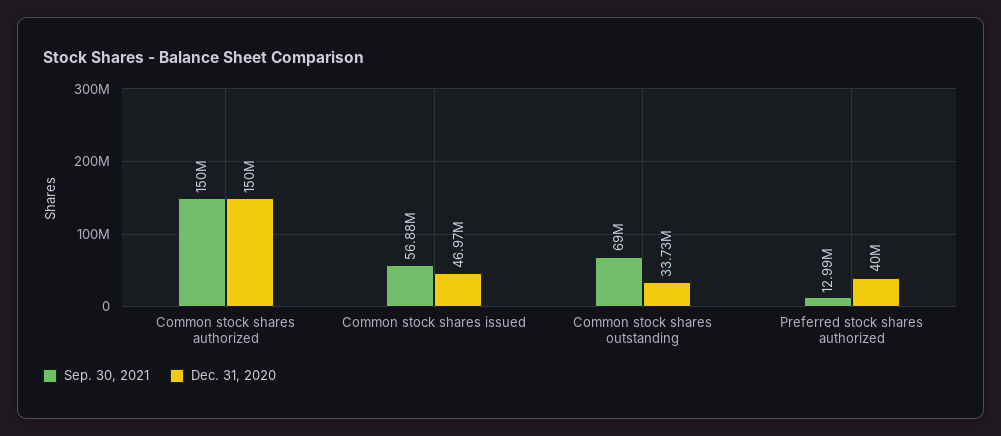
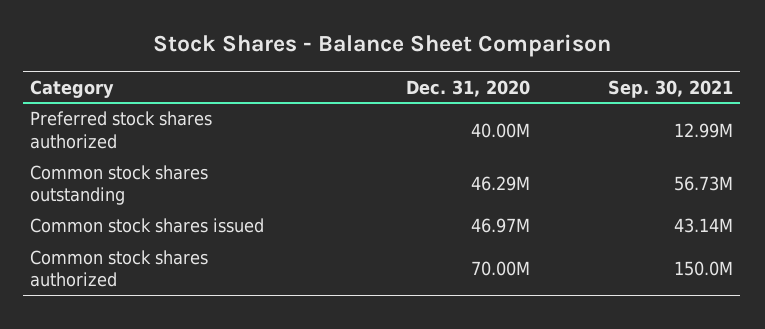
  {
    "Sep. 30, 2021": {
      "Common stock shares authorized": 150000000,
-     "Common stock shares issued": 56880000,
+     "Common stock shares issued": 43140000,
-     "Common stock shares outstanding": 69000000,
+     "Common stock shares outstanding": 56730000,
      "Preferred stock shares authorized": 12990000
    },
    "Dec. 31, 2020": {
-     "Common stock shares authorized": 150000000,
+     "Common stock shares authorized": 70000000,
      "Common stock shares issued": 46970000,
-     "Common stock shares outstanding": 33730000,
+     "Common stock shares outstanding": 46290000,
      "Preferred stock shares authorized": 40000000
    }
  }

